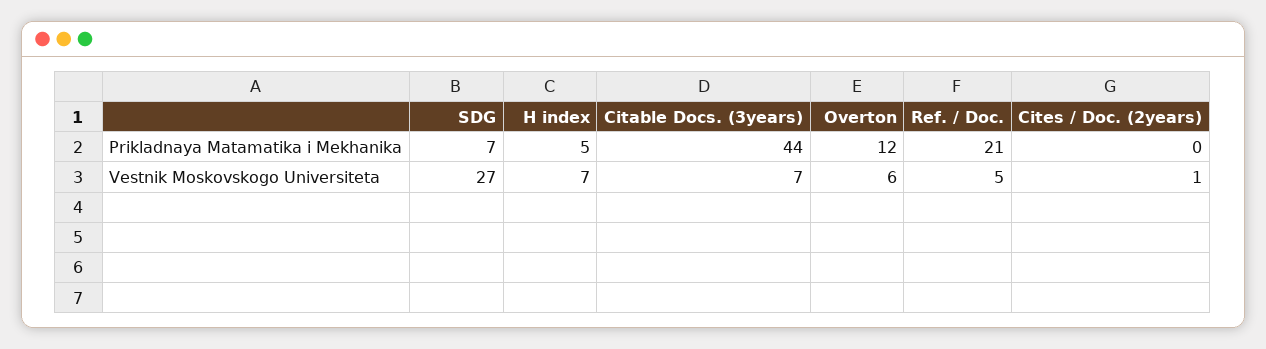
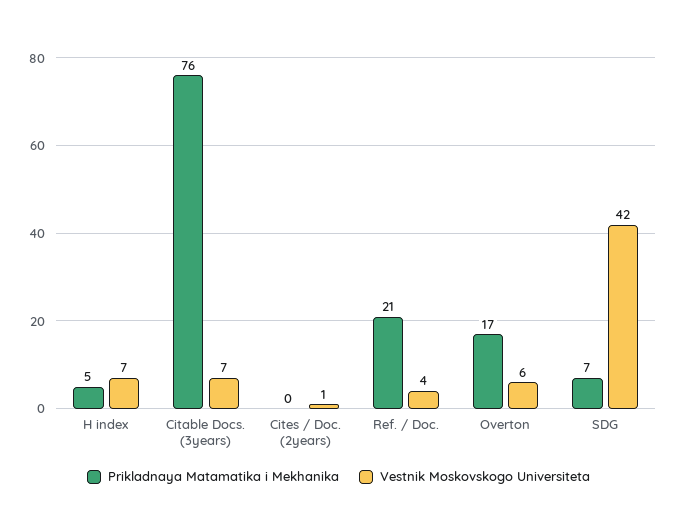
  {
    "Prikladnaya Matamatika i Mekhanika": {
      "SDG": 7,
      "H index": 5,
-     "Citable Docs. (3years)": 44,
+     "Citable Docs. (3years)": 76,
-     "Overton": 12,
+     "Overton": 17,
      "Ref. / Doc.": 21,
      "Cites / Doc. (2years)": 0
    },
    "Vestnik Moskovskogo Universiteta": {
-     "SDG": 27,
+     "SDG": 42,
      "H index": 7,
      "Citable Docs. (3years)": 7,
      "Overton": 6,
-     "Ref. / Doc.": 5,
+     "Ref. / Doc.": 4,
      "Cites / Doc. (2years)": 1
    }
  }

